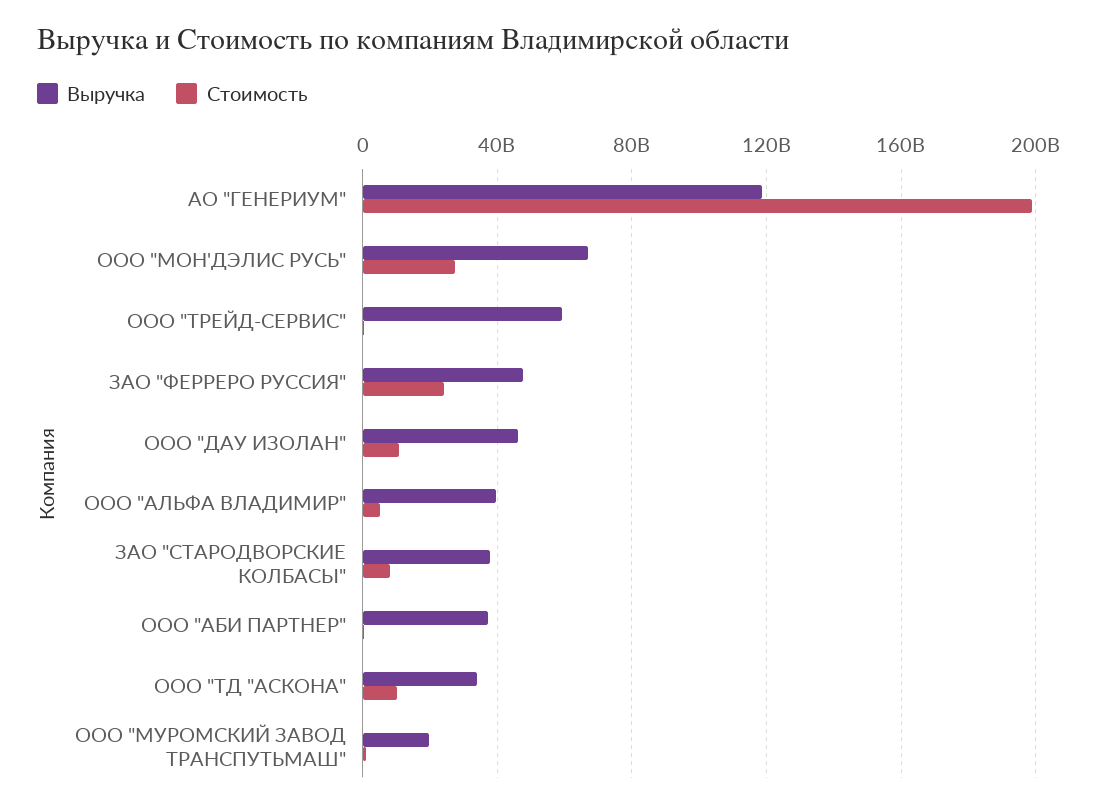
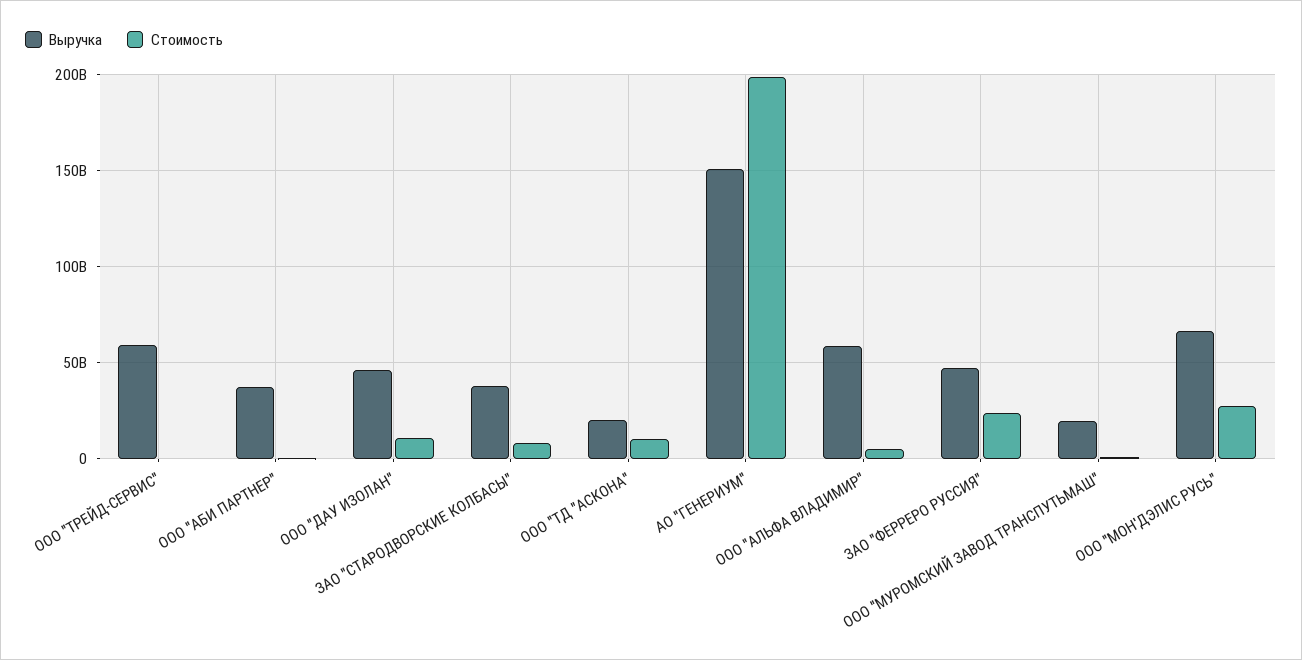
  {
    "Выручка": {
-     "АО \"ГЕНЕРИУМ\"": 120000000000,
+     "АО \"ГЕНЕРИУМ\"": 150000000000,
      "ООО \"МОН'ДЭЛИС РУСЬ\"": 65000000000,
      "ООО \"ТРЕЙД-СЕРВИС\"": 60000000000,
      "ЗАО \"ФЕРРЕРО РУССИЯ\"": 45000000000,
      "ООО \"ДАУ ИЗОЛАН\"": 45000000000,
-     "ООО \"АЛЬФА ВЛАДИМИР\"": 40000000000,
+     "ООО \"АЛЬФА ВЛАДИМИР\"": 60000000000,
      "ЗАО \"СТАРОДВОРСКИЕ КОЛБАСЫ\"": 40000000000,
      "ООО \"АБИ ПАРТНЕР\"": 35000000000,
-     "ООО \"ТД \"АСКОНА\"": 35000000000,
+     "ООО \"ТД \"АСКОНА\"": 20000000000,
      "ООО \"МУРОМСКИЙ ЗАВОД ТРАНСПУТЬМАШ\"": 20000000000
    },
    "Стоимость": {
      "АО \"ГЕНЕРИУМ\"": 200000000000,
      "ООО \"МОН'ДЭЛИС РУСЬ\"": 25000000000,
      "ООО \"ТРЕЙД-СЕРВИС\"": 0,
      "ЗАО \"ФЕРРЕРО РУССИЯ\"": 25000000000,
      "ООО \"ДАУ ИЗОЛАН\"": 10000000000,
      "ООО \"АЛЬФА ВЛАДИМИР\"": 5000000000,
      "ЗАО \"СТАРОДВОРСКИЕ КОЛБАСЫ\"": 10000000000,
      "ООО \"АБИ ПАРТНЕР\"": 0,
      "ООО \"ТД \"АСКОНА\"": 10000000000,
      "ООО \"МУРОМСКИЙ ЗАВОД ТРАНСПУТЬМАШ\"": 0
    }
  }

